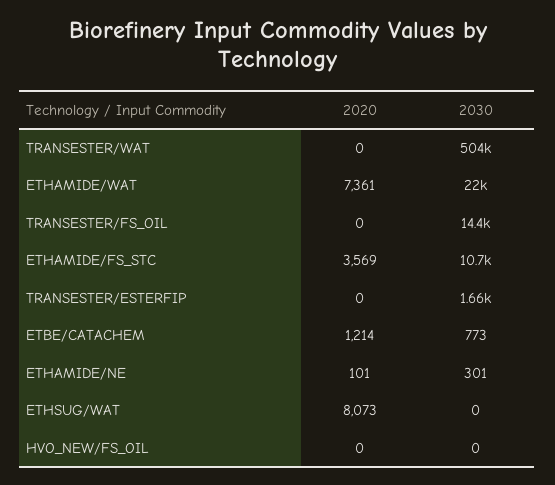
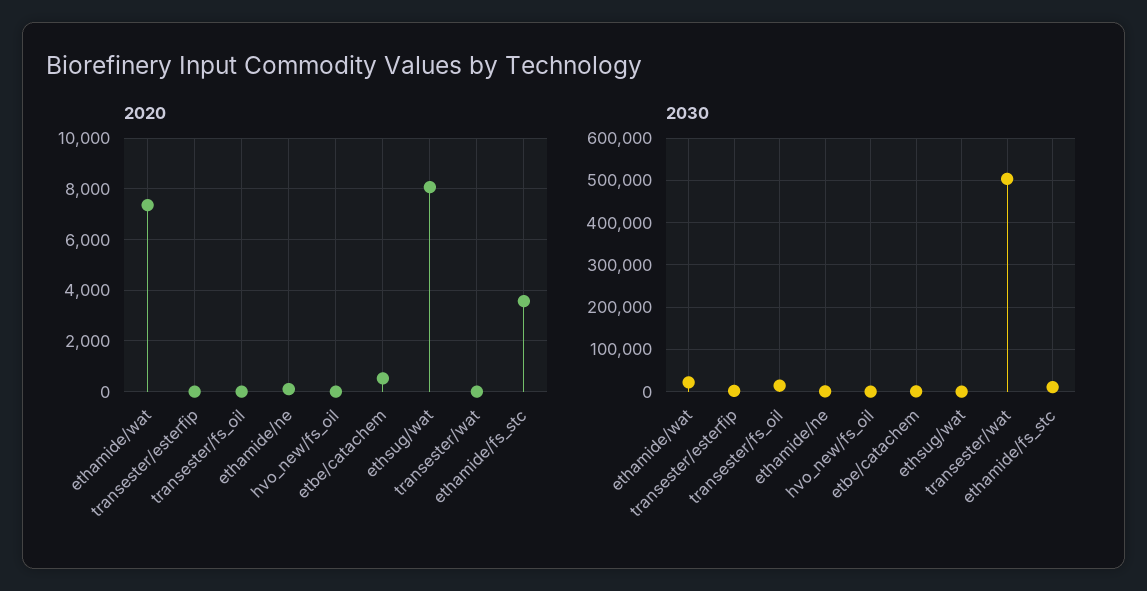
  {
    "2020": {
      "TRANSESTER/WAT": 0,
      "ETHAMIDE/WAT": 7361,
      "TRANSESTER/FS_OIL": 0,
      "ETHAMIDE/FS_STC": 3569,
      "TRANSESTER/ESTERFIP": 0,
-     "ETBE/CATACHEM": 1214,
+     "ETBE/CATACHEM": 500,
      "ETHAMIDE/NE": 101,
      "ETHSUG/WAT": 8073,
      "HVO_NEW/FS_OIL": 0
    },
    "2030": {
      "TRANSESTER/WAT": 504000,
      "ETHAMIDE/WAT": 22000,
      "TRANSESTER/FS_OIL": 14400,
      "ETHAMIDE/FS_STC": 10700,
      "TRANSESTER/ESTERFIP": 1660,
      "ETBE/CATACHEM": 773,
      "ETHAMIDE/NE": 301,
      "ETHSUG/WAT": 0,
      "HVO_NEW/FS_OIL": 0
    }
  }

